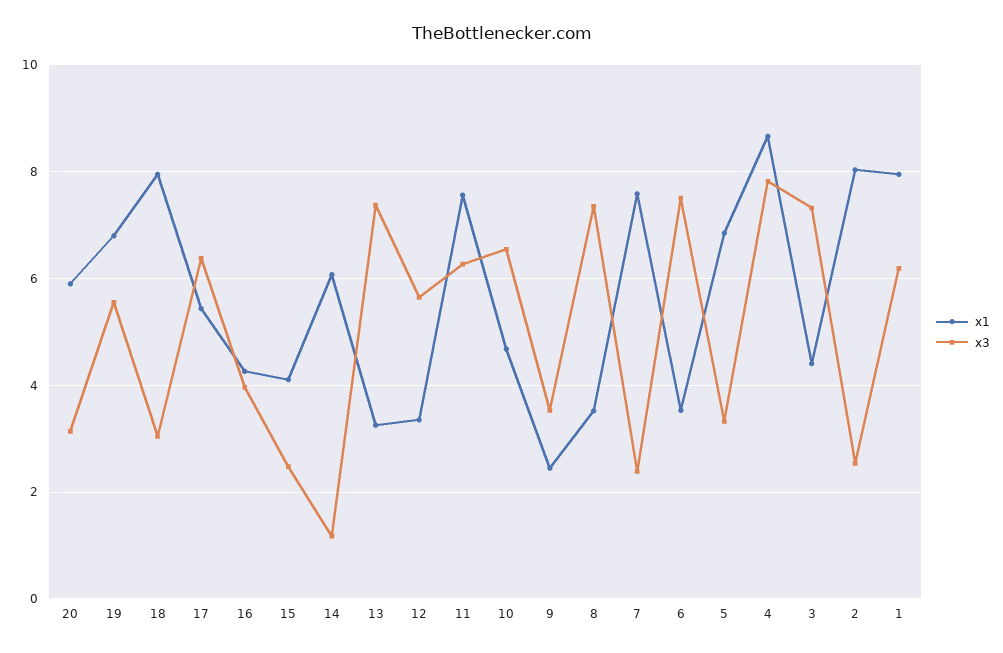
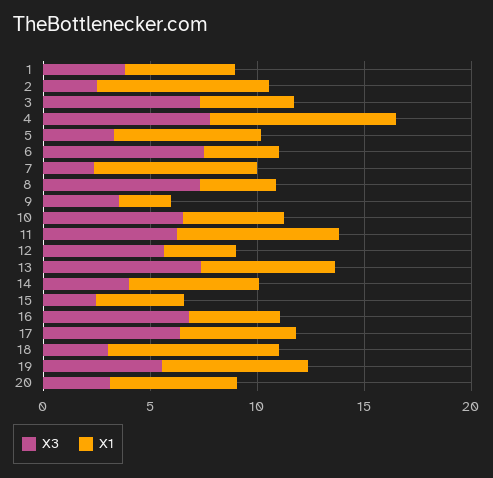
  {
    "x1": {
      "20": 5.8,
      "19": 6.8,
      "18": 8,
      "17": 5.4,
      "16": 4.2,
      "15": 4.2,
      "14": 6,
-     "13": 3.2,
+     "13": 6,
      "12": 3.4,
      "11": 7.6,
      "10": 4.6,
      "9": 2.4,
      "8": 3.6,
      "7": 7.6,
      "6": 3.6,
      "5": 6.8,
      "4": 8.6,
      "3": 4.4,
      "2": 8,
-     "1": 8
+     "1": 5
    },
    "x3": {
      "20": 3.2,
      "19": 5.6,
      "18": 3,
      "17": 6.4,
-     "16": 4,
+     "16": 7,
      "15": 2.4,
-     "14": 1.2,
+     "14": 4,
      "13": 7.4,
      "12": 5.6,
      "11": 6.2,
      "10": 6.6,
      "9": 3.6,
      "8": 7.4,
      "7": 2.4,
      "6": 7.6,
      "5": 3.4,
      "4": 7.8,
      "3": 7.4,
      "2": 2.6,
-     "1": 6.2
+     "1": 4
    }
  }

